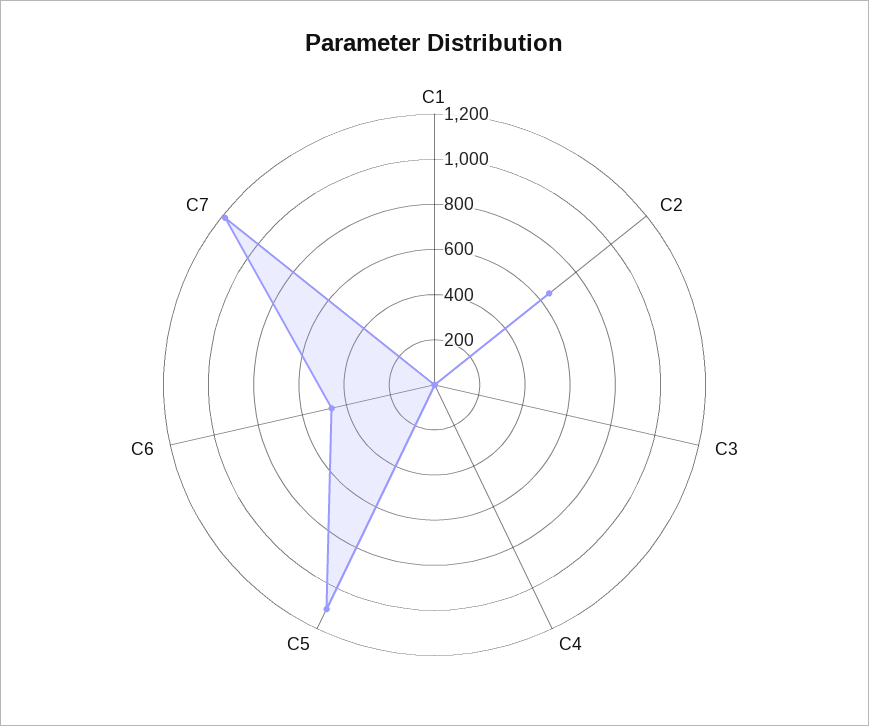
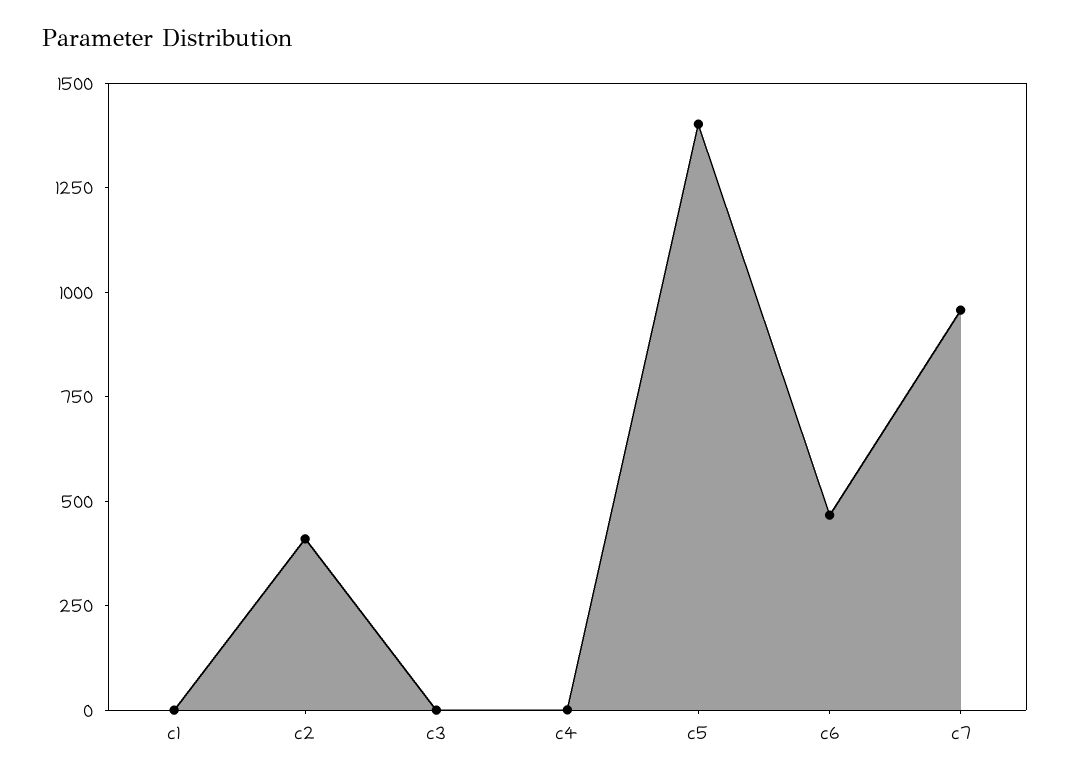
  {
    "C1": 0,
-   "C2": 650,
+   "C2": 400,
    "C3": 0,
    "C4": 0,
-   "C5": 1100,
+   "C5": 1400,
    "C6": 450,
-   "C7": 1200
+   "C7": 950
  }

